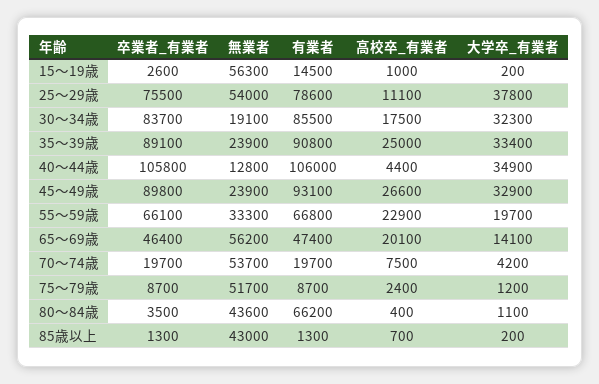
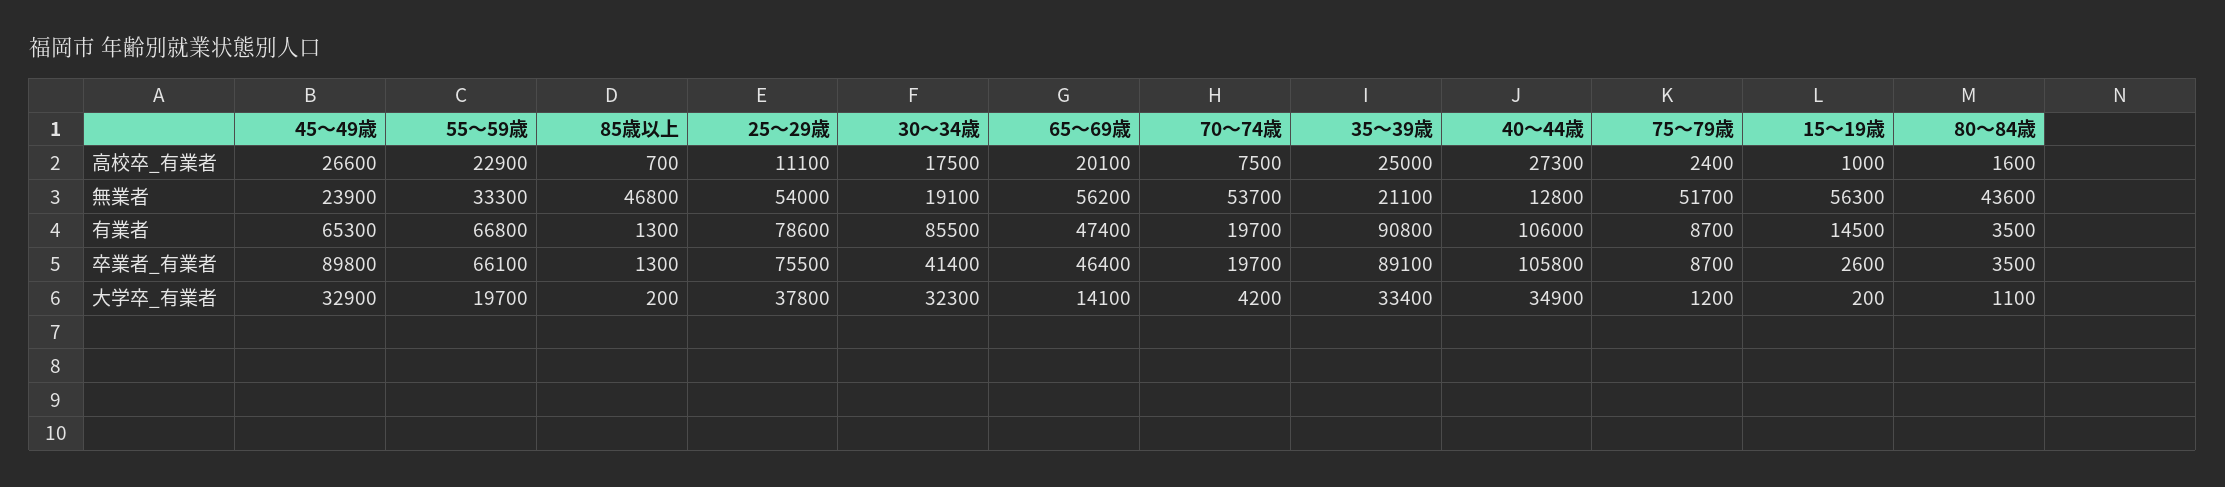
  {
    "卒業者_有業者": {
      "15～19歳": 2600,
      "25～29歳": 75500,
-     "30～34歳": 83700,
+     "30～34歳": 41400,
      "35～39歳": 89100,
      "40～44歳": 105800,
      "45～49歳": 89800,
      "55～59歳": 66100,
      "65～69歳": 46400,
      "70～74歳": 19700,
      "75～79歳": 8700,
      "80～84歳": 3500,
      "85歳以上": 1300
    },
    "無業者": {
      "15～19歳": 56300,
      "25～29歳": 54000,
      "30～34歳": 19100,
-     "35～39歳": 23900,
+     "35～39歳": 21100,
      "40～44歳": 12800,
      "45～49歳": 23900,
      "55～59歳": 33300,
      "65～69歳": 56200,
      "70～74歳": 53700,
      "75～79歳": 51700,
      "80～84歳": 43600,
-     "85歳以上": 43000
+     "85歳以上": 46800
    },
    "有業者": {
      "15～19歳": 14500,
      "25～29歳": 78600,
      "30～34歳": 85500,
      "35～39歳": 90800,
      "40～44歳": 106000,
-     "45～49歳": 93100,
+     "45～49歳": 65300,
      "55～59歳": 66800,
      "65～69歳": 47400,
      "70～74歳": 19700,
      "75～79歳": 8700,
-     "80～84歳": 66200,
+     "80～84歳": 3500,
      "85歳以上": 1300
    },
    "高校卒_有業者": {
      "15～19歳": 1000,
      "25～29歳": 11100,
      "30～34歳": 17500,
      "35～39歳": 25000,
-     "40～44歳": 4400,
+     "40～44歳": 27300,
      "45～49歳": 26600,
      "55～59歳": 22900,
      "65～69歳": 20100,
      "70～74歳": 7500,
      "75～79歳": 2400,
-     "80～84歳": 400,
+     "80～84歳": 1600,
      "85歳以上": 700
    },
    "大学卒_有業者": {
      "15～19歳": 200,
      "25～29歳": 37800,
      "30～34歳": 32300,
      "35～39歳": 33400,
      "40～44歳": 34900,
      "45～49歳": 32900,
      "55～59歳": 19700,
      "65～69歳": 14100,
      "70～74歳": 4200,
      "75～79歳": 1200,
      "80～84歳": 1100,
      "85歳以上": 200
    }
  }

